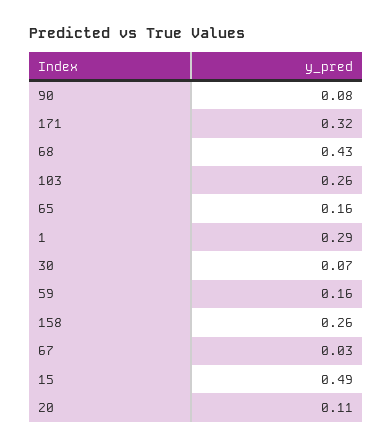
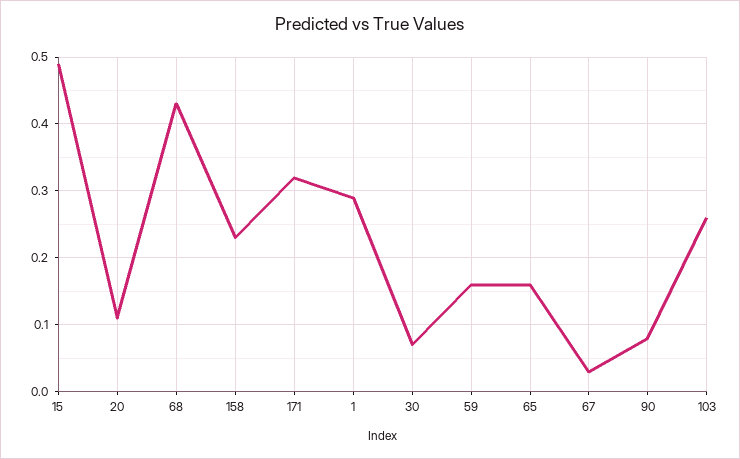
  {
    "90": 0.08,
    "171": 0.32,
    "68": 0.43,
    "103": 0.26,
    "65": 0.16,
    "1": 0.29,
    "30": 0.07,
    "59": 0.16,
-   "158": 0.26,
+   "158": 0.23,
    "67": 0.03,
    "15": 0.49,
    "20": 0.11
  }

